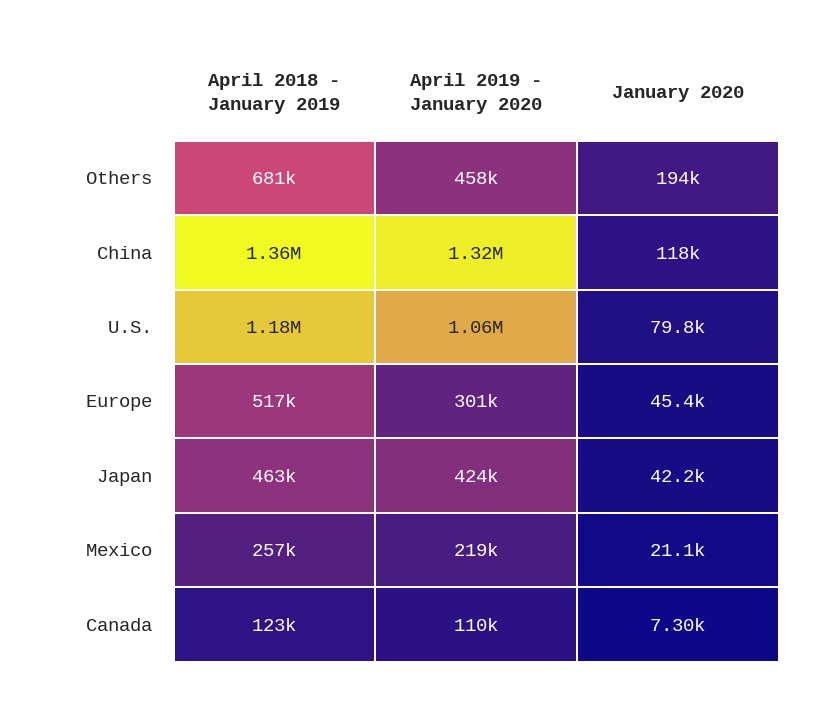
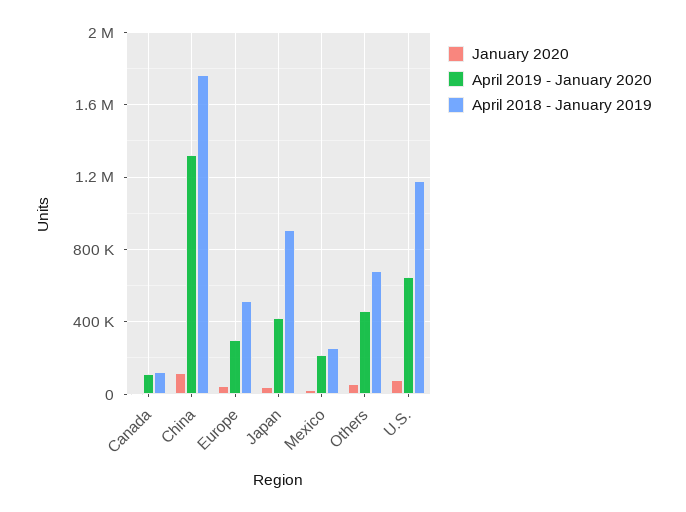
  {
    "April 2018 - January 2019": {
      "Others": 681000,
-     "China": 1360000,
+     "China": 1750000,
      "U.S.": 1180000,
      "Europe": 517000,
-     "Japan": 463000,
+     "Japan": 900000,
      "Mexico": 257000,
      "Canada": 123000
    },
    "April 2019 - January 2020": {
      "Others": 458000,
      "China": 1320000,
-     "U.S.": 1060000,
+     "U.S.": 650000,
      "Europe": 301000,
      "Japan": 424000,
      "Mexico": 219000,
      "Canada": 110000
    },
    "January 2020": {
-     "Others": 194000,
+     "Others": 50000,
      "China": 118000,
      "U.S.": 79800,
      "Europe": 45400,
      "Japan": 42200,
      "Mexico": 21100,
      "Canada": 7300
    }
  }

